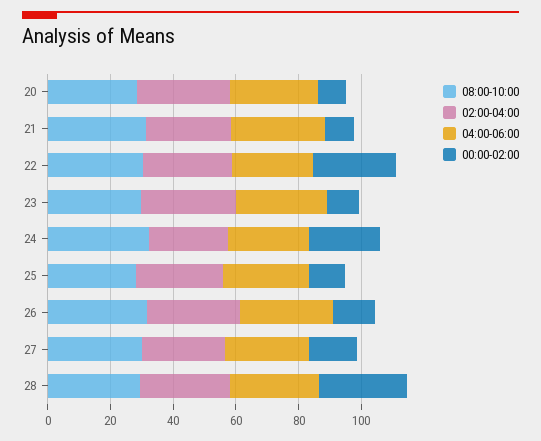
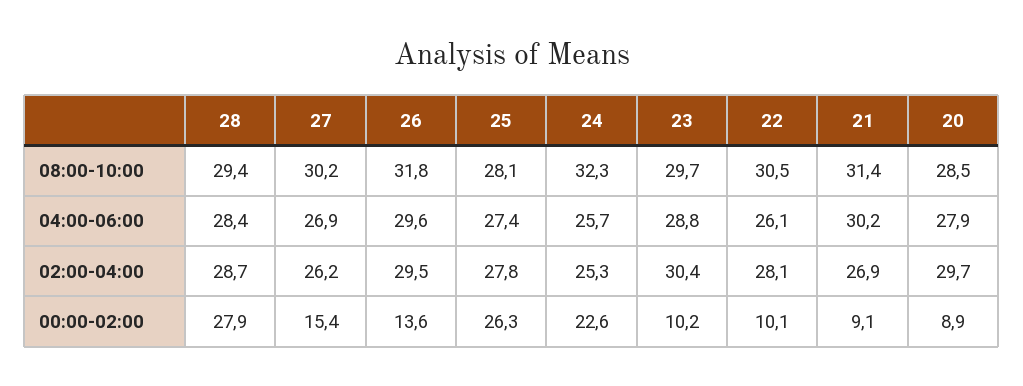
  {
    "08:00-10:00": {
      "20": 28.5,
      "21": 31.4,
      "22": 30.5,
      "23": 29.7,
      "24": 32.3,
      "25": 28.1,
      "26": 31.8,
      "27": 30.2,
      "28": 29.4
    },
    "02:00-04:00": {
      "20": 29.7,
      "21": 26.9,
      "22": 28.1,
      "23": 30.4,
      "24": 25.3,
      "25": 27.8,
      "26": 29.5,
      "27": 26.2,
      "28": 28.7
    },
    "04:00-06:00": {
      "20": 27.9,
      "21": 30.2,
      "22": 26.1,
      "23": 28.8,
      "24": 25.7,
      "25": 27.4,
      "26": 29.6,
      "27": 26.9,
      "28": 28.4
    },
    "00:00-02:00": {
      "20": 8.9,
      "21": 9.1,
-     "22": 25,
+     "22": 10.1,
      "23": 10.2,
      "24": 22.6,
-     "25": 10,
+     "25": 26.3,
      "26": 13.6,
      "27": 15.4,
      "28": 27.9
    }
  }

